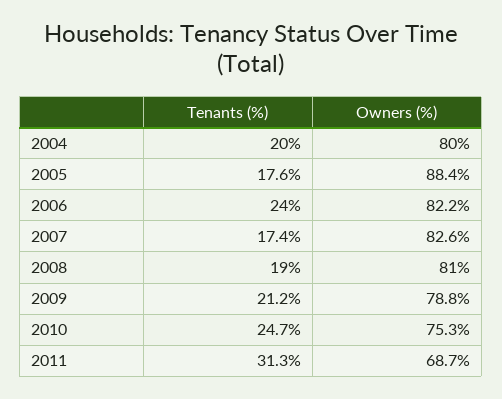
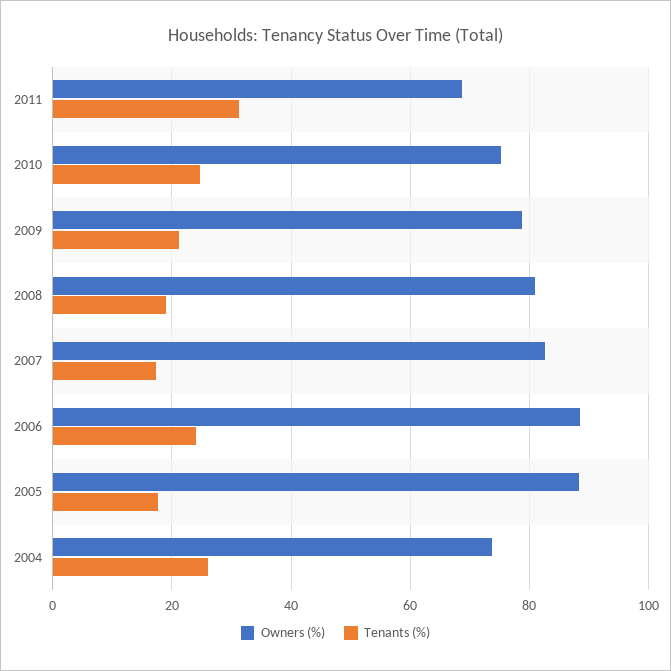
  {
    "Tenants (%)": {
-     "2004": 20,
+     "2004": 26,
      "2005": 17.6,
      "2006": 24,
      "2007": 17.4,
      "2008": 19,
      "2009": 21.2,
      "2010": 24.7,
      "2011": 31.3
    },
    "Owners (%)": {
-     "2004": 80,
+     "2004": 74,
      "2005": 88.4,
-     "2006": 82.2,
+     "2006": 88,
      "2007": 82.6,
      "2008": 81,
      "2009": 78.8,
      "2010": 75.3,
      "2011": 68.7
    }
  }

